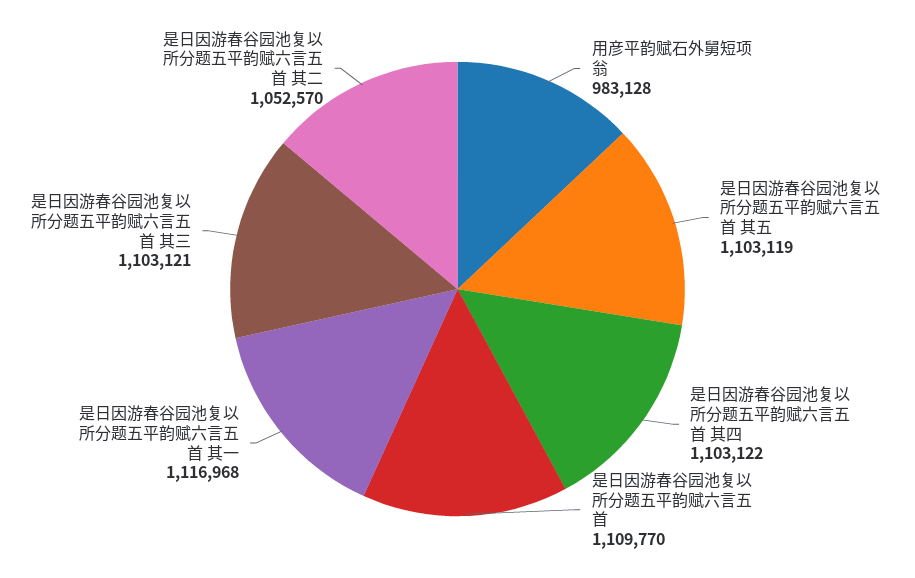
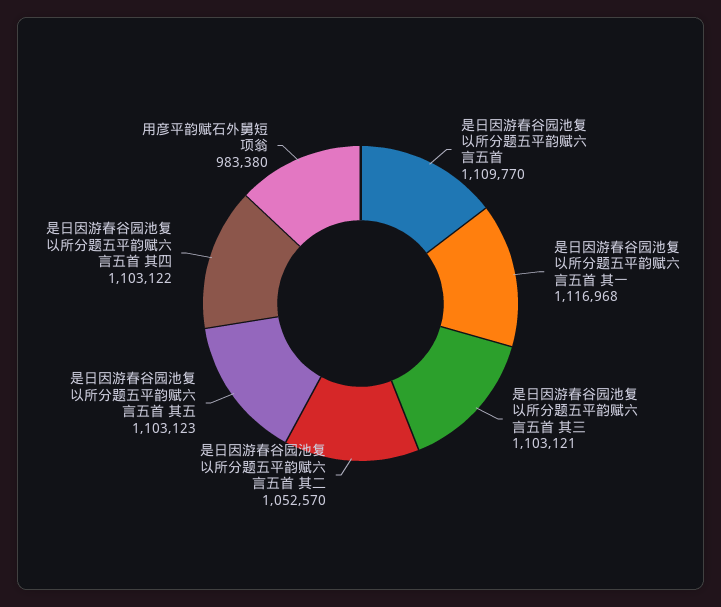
  {
-   "用彦平韵赋石外舅短项翁": 983128,
+   "用彦平韵赋石外舅短项翁": 983380,
-   "是日因游春谷园池复以所分题五平韵赋六言五首 其五": 1103119,
+   "是日因游春谷园池复以所分题五平韵赋六言五首 其五": 1103123,
    "是日因游春谷园池复以所分题五平韵赋六言五首 其四": 1103122,
    "是日因游春谷园池复以所分题五平韵赋六言五首": 1109770,
    "是日因游春谷园池复以所分题五平韵赋六言五首 其一": 1116968,
    "是日因游春谷园池复以所分题五平韵赋六言五首 其三": 1103121,
    "是日因游春谷园池复以所分题五平韵赋六言五首 其二": 1052570
  }

